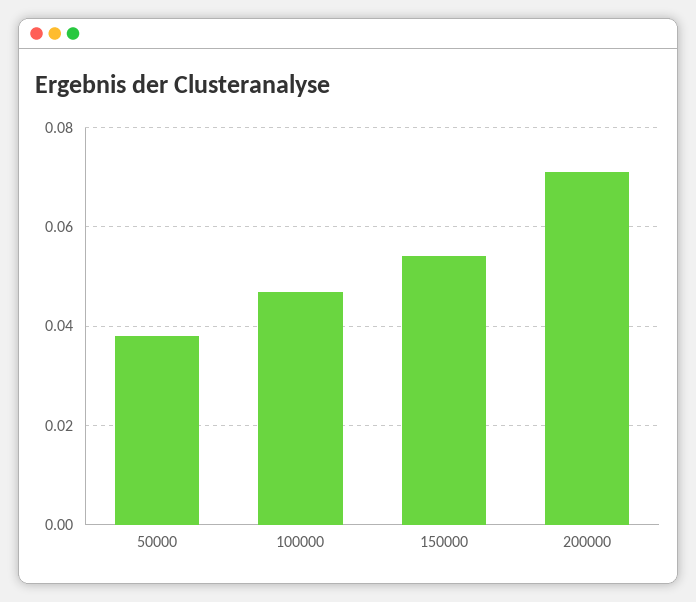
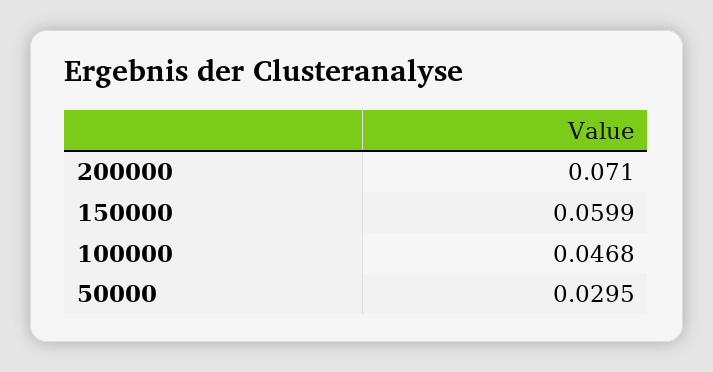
  {
-   "50000": 0.038,
+   "50000": 0.0295,
    "100000": 0.0468,
-   "150000": 0.054,
+   "150000": 0.0599,
    "200000": 0.071
  }

